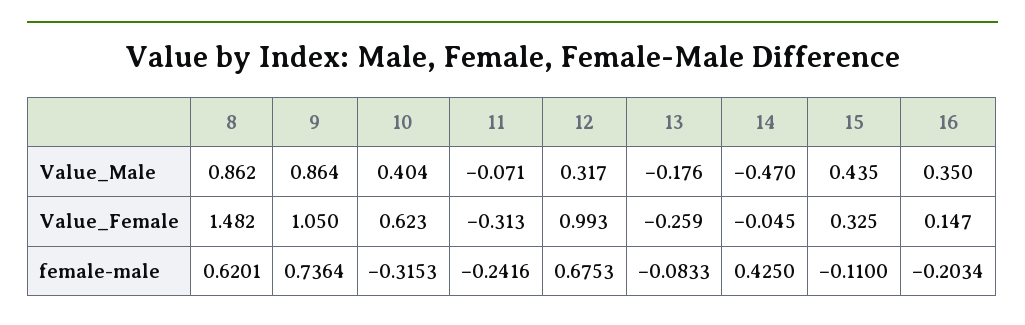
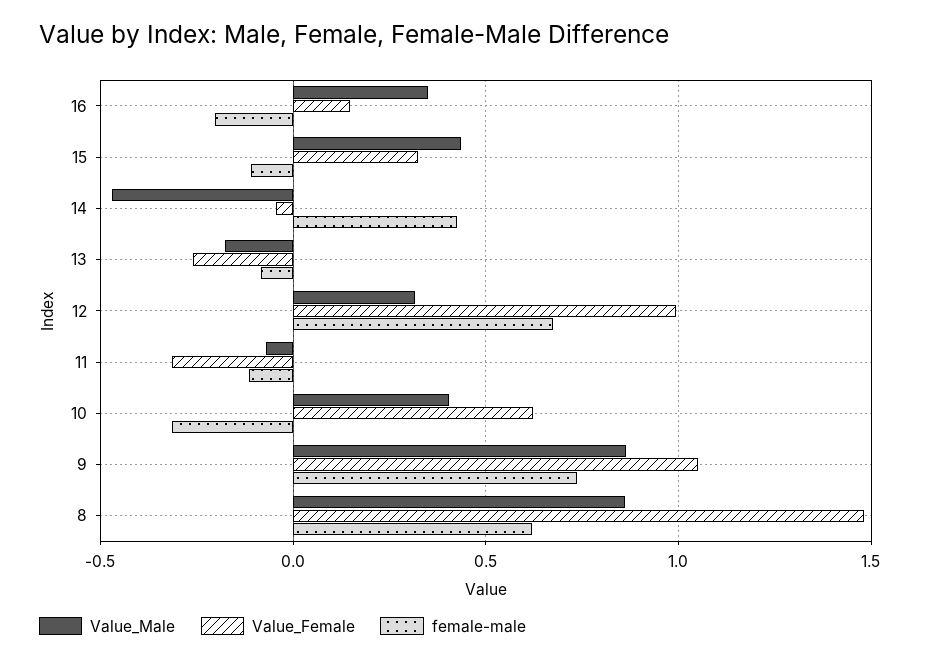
  {
    "Value_Male": {
      "8": 0.862,
      "9": 0.864,
      "10": 0.404,
      "11": -0.071,
      "12": 0.317,
      "13": -0.176,
      "14": -0.47,
      "15": 0.435,
      "16": 0.35
    },
    "Value_Female": {
      "8": 1.482,
      "9": 1.05,
      "10": 0.623,
      "11": -0.313,
      "12": 0.993,
      "13": -0.259,
      "14": -0.045,
      "15": 0.325,
      "16": 0.147
    },
    "female-male": {
      "8": 0.6201,
      "9": 0.7364,
      "10": -0.3153,
-     "11": -0.2416,
+     "11": -0.1,
      "12": 0.6753,
      "13": -0.0833,
      "14": 0.425,
      "15": -0.11,
      "16": -0.2034
    }
  }

